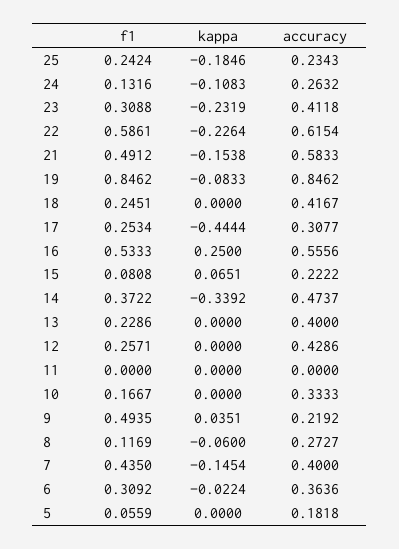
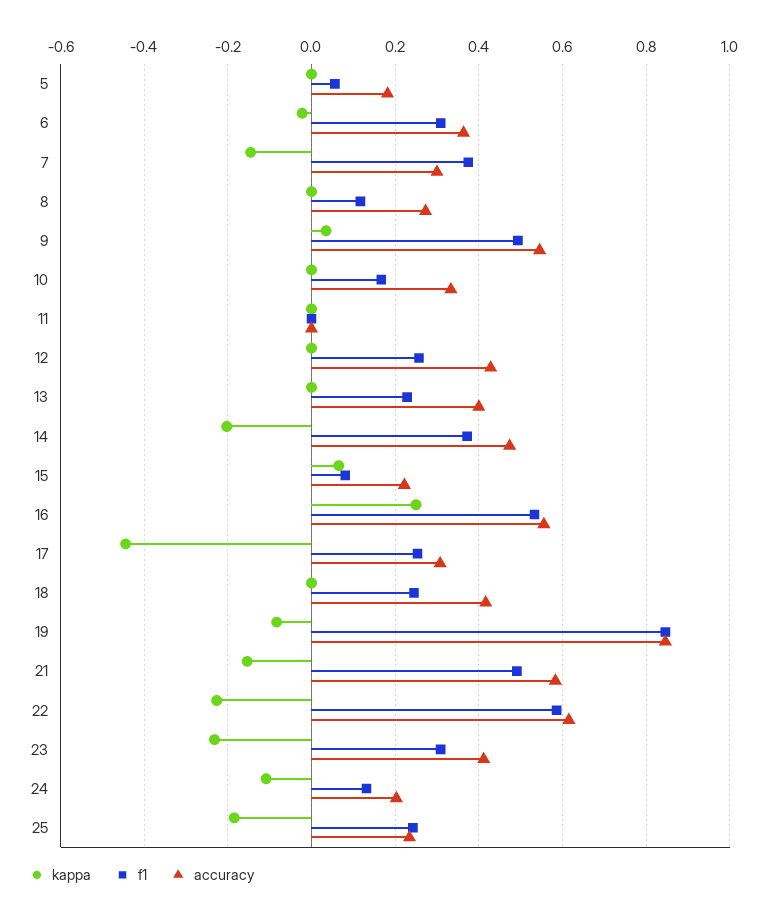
  {
    "f1": {
      "25": 0.2424,
      "24": 0.1316,
      "23": 0.3088,
      "22": 0.5861,
      "21": 0.4912,
      "19": 0.8462,
      "18": 0.2451,
      "17": 0.2534,
      "16": 0.5333,
      "15": 0.0808,
      "14": 0.3722,
      "13": 0.2286,
      "12": 0.2571,
      "11": 0,
      "10": 0.1667,
      "9": 0.4935,
      "8": 0.1169,
-     "7": 0.435,
+     "7": 0.38,
      "6": 0.3092,
      "5": 0.0559
    },
    "kappa": {
      "25": -0.1846,
      "24": -0.1083,
      "23": -0.2319,
      "22": -0.2264,
      "21": -0.1538,
      "19": -0.0833,
      "18": 0,
      "17": -0.4444,
      "16": 0.25,
      "15": 0.0651,
-     "14": -0.3392,
+     "14": -0.2,
      "13": 0,
      "12": 0,
      "11": 0,
      "10": 0,
      "9": 0.0351,
-     "8": -0.06,
+     "8": 0,
      "7": -0.1454,
      "6": -0.0224,
      "5": 0
    },
    "accuracy": {
      "25": 0.2343,
-     "24": 0.2632,
+     "24": 0.2,
      "23": 0.4118,
      "22": 0.6154,
      "21": 0.5833,
      "19": 0.8462,
      "18": 0.4167,
      "17": 0.3077,
      "16": 0.5556,
      "15": 0.2222,
      "14": 0.4737,
      "13": 0.4,
      "12": 0.4286,
      "11": 0,
      "10": 0.3333,
-     "9": 0.2192,
+     "9": 0.54,
      "8": 0.2727,
-     "7": 0.4,
+     "7": 0.3,
      "6": 0.3636,
      "5": 0.1818
    }
  }

